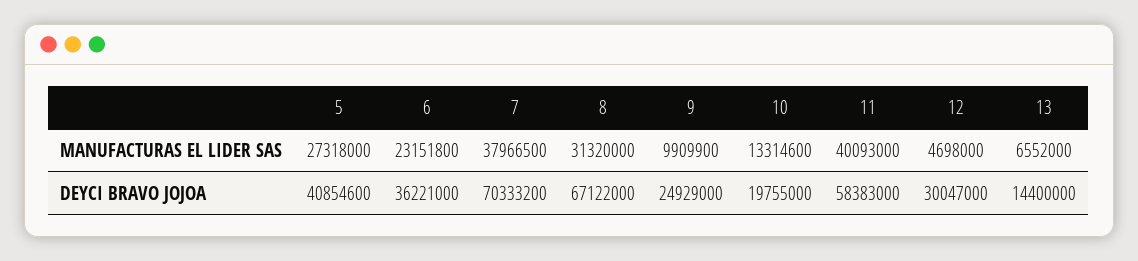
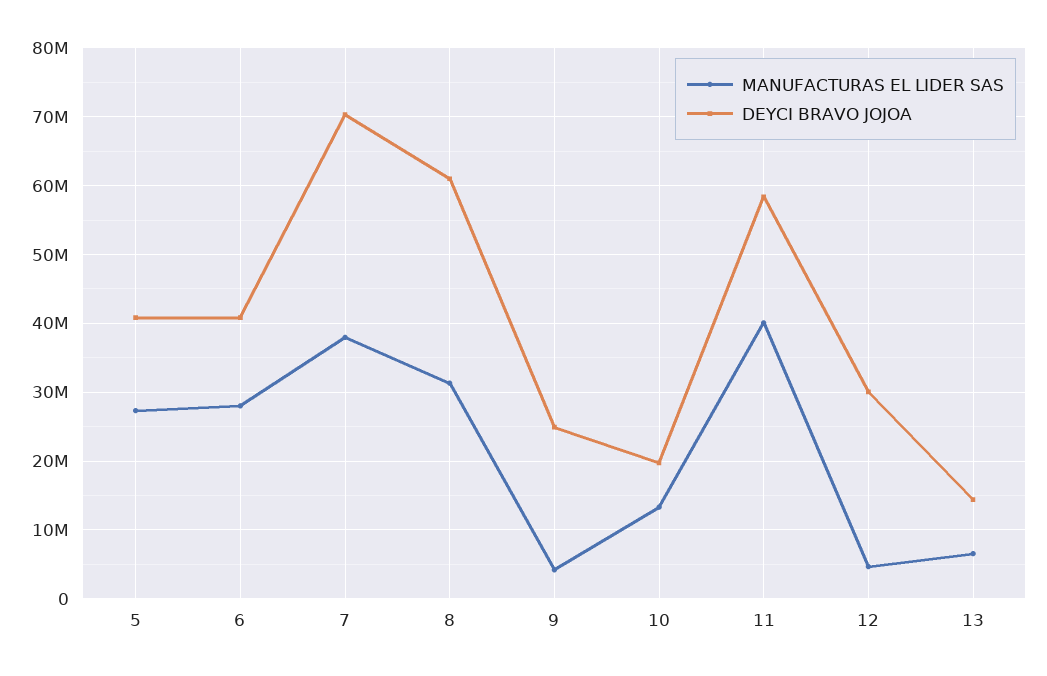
  {
    "MANUFACTURAS EL LIDER SAS": {
      "5": 27318000,
-     "6": 23151800,
+     "6": 28000000,
      "7": 37966500,
      "8": 31320000,
-     "9": 9909900,
+     "9": 4000000,
      "10": 13314600,
      "11": 40093000,
      "12": 4698000,
      "13": 6552000
    },
    "DEYCI BRAVO JOJOA": {
      "5": 40854600,
-     "6": 36221000,
+     "6": 41000000,
      "7": 70333200,
-     "8": 67122000,
+     "8": 61000000,
      "9": 24929000,
      "10": 19755000,
      "11": 58383000,
      "12": 30047000,
      "13": 14400000
    }
  }

